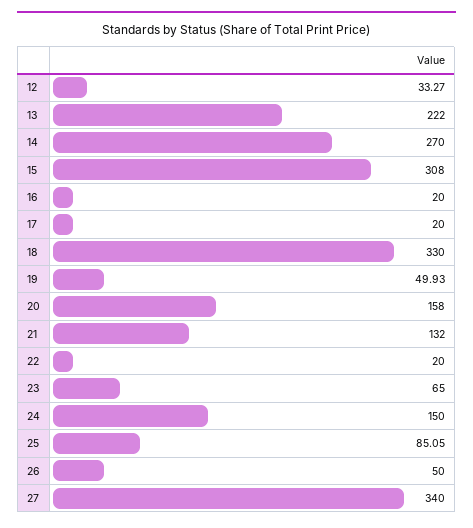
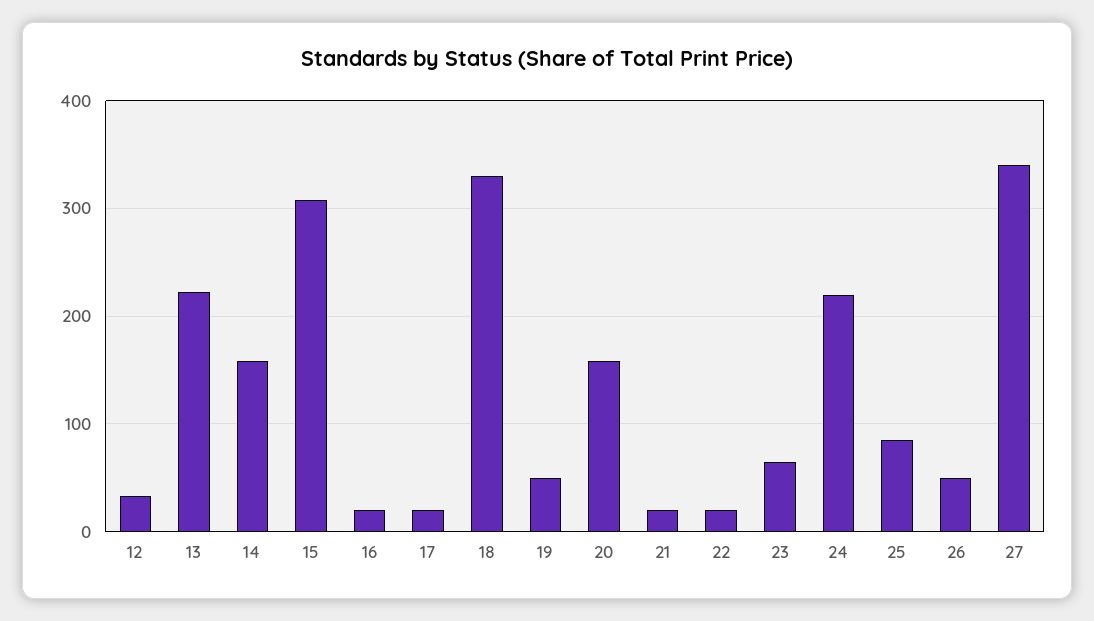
  {
    "12": 33.27,
    "13": 222,
-   "14": 270,
+   "14": 160,
    "15": 308,
    "16": 20,
    "17": 20,
    "18": 330,
    "19": 49.93,
    "20": 158,
-   "21": 132,
+   "21": 20,
    "22": 20,
    "23": 65,
-   "24": 150,
+   "24": 220,
    "25": 85.05,
    "26": 50,
    "27": 340
  }

